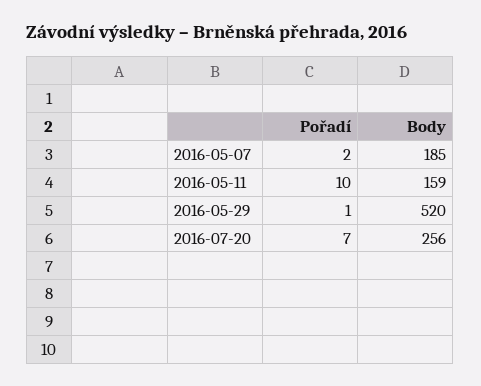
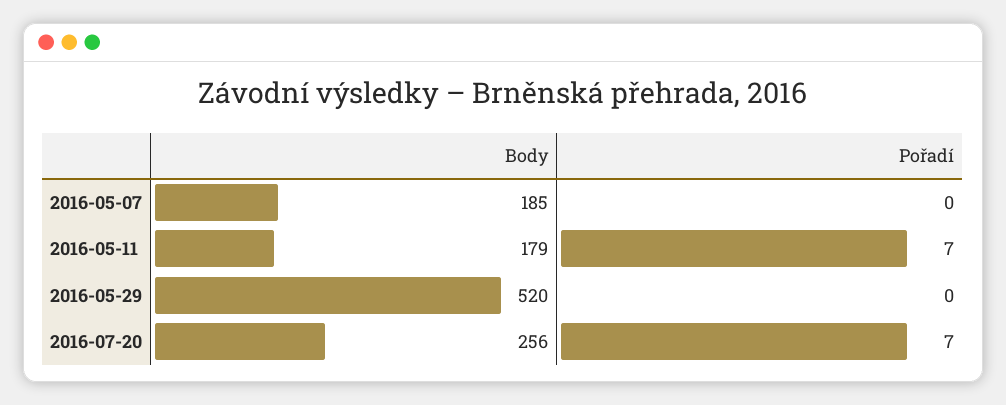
  {
    "Pořadí": {
-     "2016-05-07": 2,
+     "2016-05-07": 0,
-     "2016-05-11": 10,
+     "2016-05-11": 7,
-     "2016-05-29": 1,
+     "2016-05-29": 0,
      "2016-07-20": 7
    },
    "Body": {
      "2016-05-07": 185,
-     "2016-05-11": 159,
+     "2016-05-11": 179,
      "2016-05-29": 520,
      "2016-07-20": 256
    }
  }

